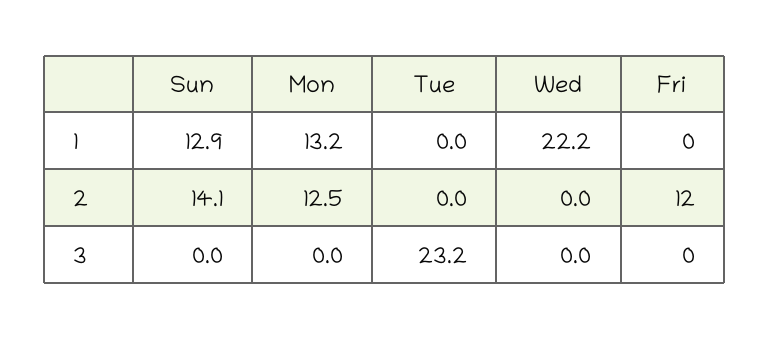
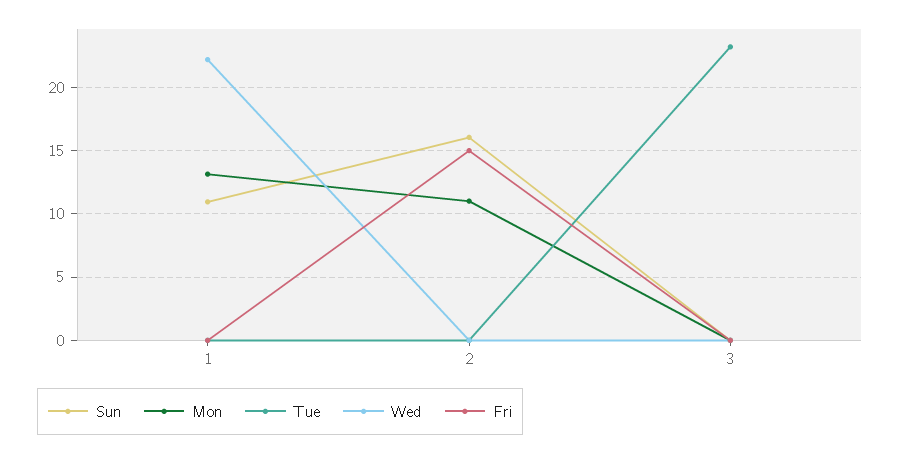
  {
    "Sun": {
-     "1": 12.9,
+     "1": 11,
-     "2": 14.1,
+     "2": 16,
      "3": 0
    },
    "Mon": {
      "1": 13.2,
-     "2": 12.5,
+     "2": 11,
      "3": 0
    },
    "Tue": {
      "1": 0,
      "2": 0,
      "3": 23.2
    },
    "Wed": {
      "1": 22.2,
      "2": 0,
      "3": 0
    },
    "Fri": {
      "1": 0,
-     "2": 12,
+     "2": 15,
      "3": 0
    }
  }

